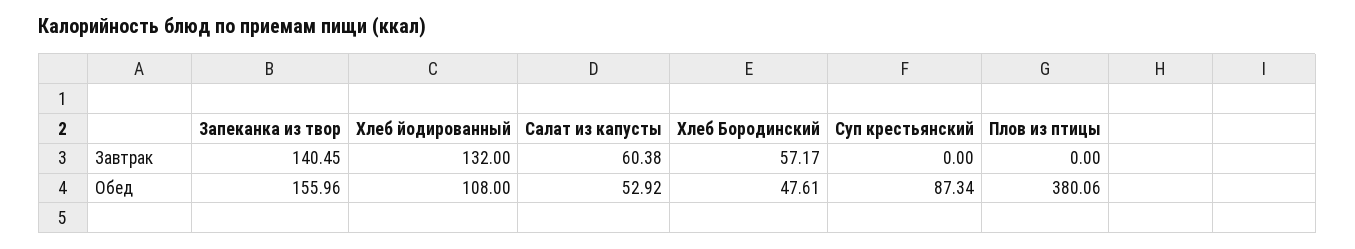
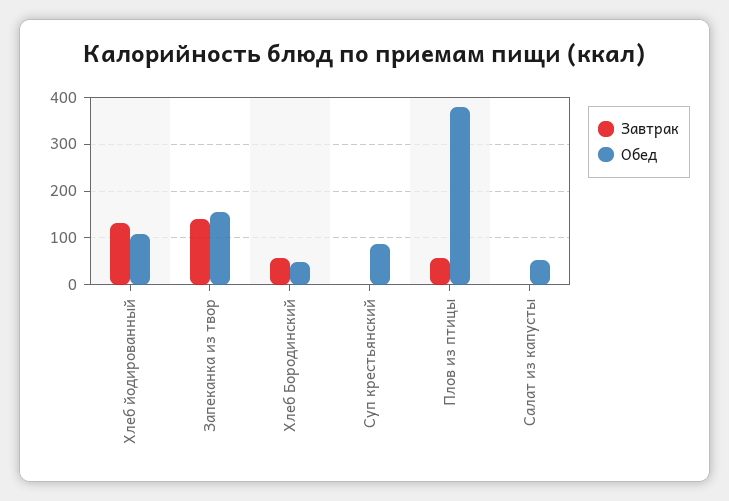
  {
    "Завтрак": {
      "Запеканка из твор": 140.45,
      "Хлеб йодированный": 132,
-     "Салат из капусты": 60.38,
+     "Салат из капусты": 0,
      "Хлеб Бородинский": 57.17,
      "Суп крестьянский": 0,
-     "Плов из птицы": 0
+     "Плов из птицы": 60
    },
    "Обед": {
      "Запеканка из твор": 155.96,
      "Хлеб йодированный": 108,
      "Салат из капусты": 52.92,
      "Хлеб Бородинский": 47.61,
      "Суп крестьянский": 87.34,
      "Плов из птицы": 380.06
    }
  }

